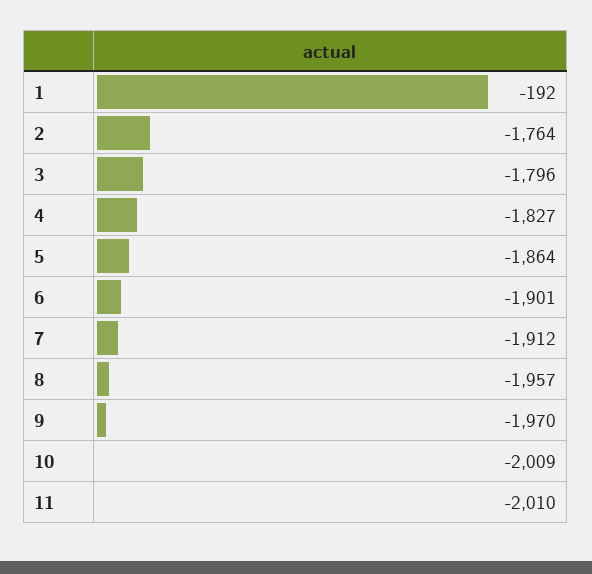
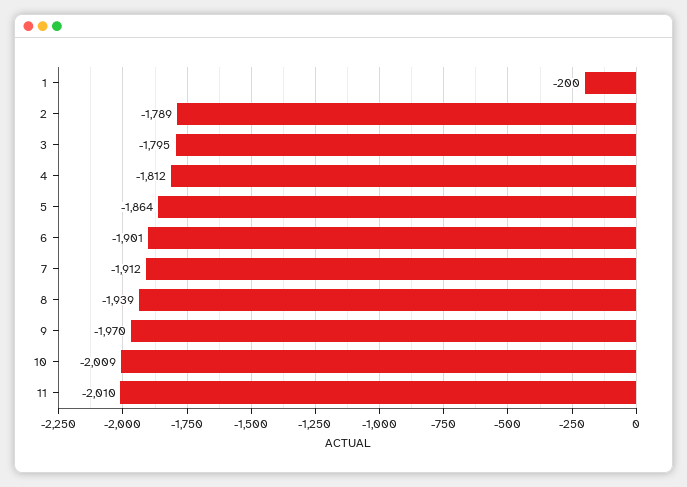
  {
-   "1": -192,
+   "1": -200,
-   "2": -1764,
+   "2": -1789,
-   "3": -1796,
+   "3": -1795,
-   "4": -1827,
+   "4": -1812,
    "5": -1864,
    "6": -1901,
    "7": -1912,
-   "8": -1957,
+   "8": -1939,
    "9": -1970,
    "10": -2009,
    "11": -2010
  }

